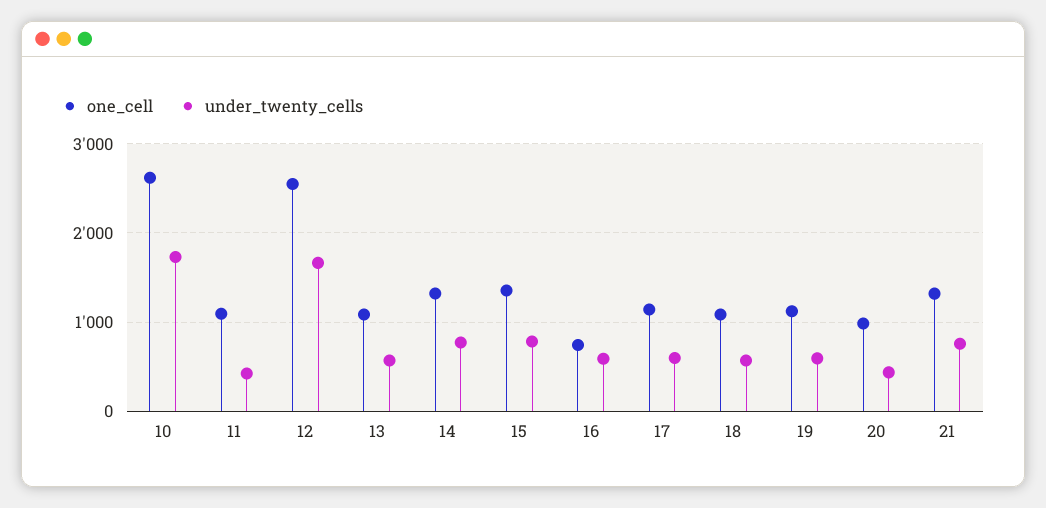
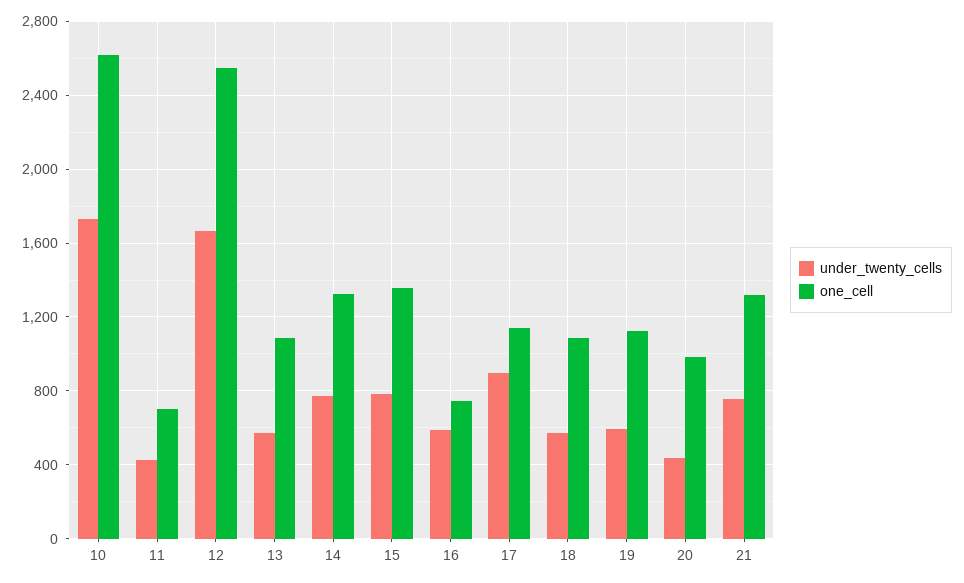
  {
    "one_cell": {
      "10": 2600,
-     "11": 1100,
+     "11": 700,
      "12": 2550,
      "13": 1100,
      "14": 1300,
      "15": 1350,
      "16": 750,
      "17": 1150,
      "18": 1100,
      "19": 1100,
      "20": 1000,
      "21": 1300
    },
    "under_twenty_cells": {
      "10": 1750,
      "11": 450,
      "12": 1650,
      "13": 550,
      "14": 750,
      "15": 800,
      "16": 600,
-     "17": 600,
+     "17": 900,
      "18": 550,
      "19": 600,
      "20": 450,
      "21": 750
    }
  }

